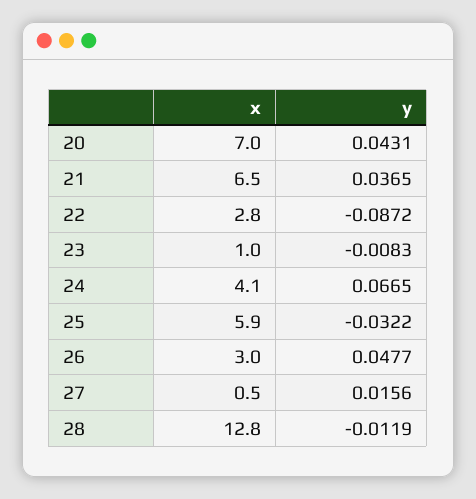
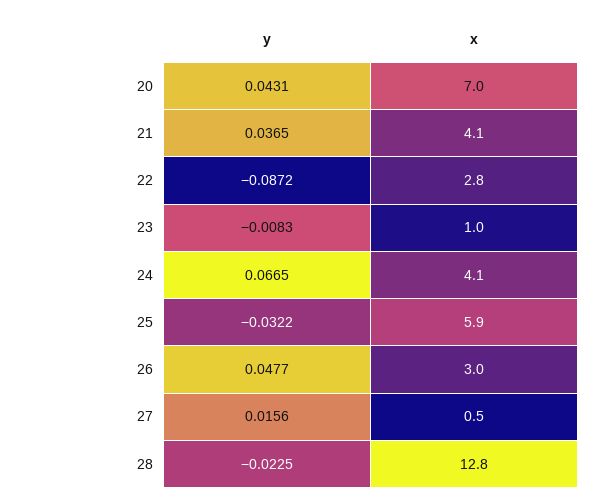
  {
    "x": {
      "20": 7,
-     "21": 6.5,
+     "21": 4.1,
      "22": 2.8,
      "23": 1,
      "24": 4.1,
      "25": 5.9,
      "26": 3,
      "27": 0.5,
      "28": 12.8
    },
    "y": {
      "20": 0.0431,
      "21": 0.0365,
      "22": -0.0872,
      "23": -0.0083,
      "24": 0.0665,
      "25": -0.0322,
      "26": 0.0477,
      "27": 0.0156,
-     "28": -0.0119
+     "28": -0.0225
    }
  }

